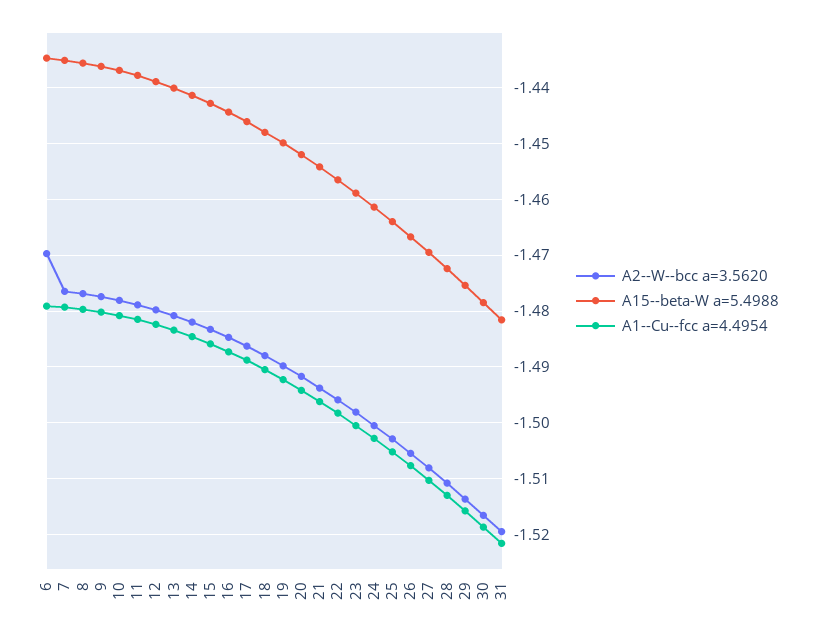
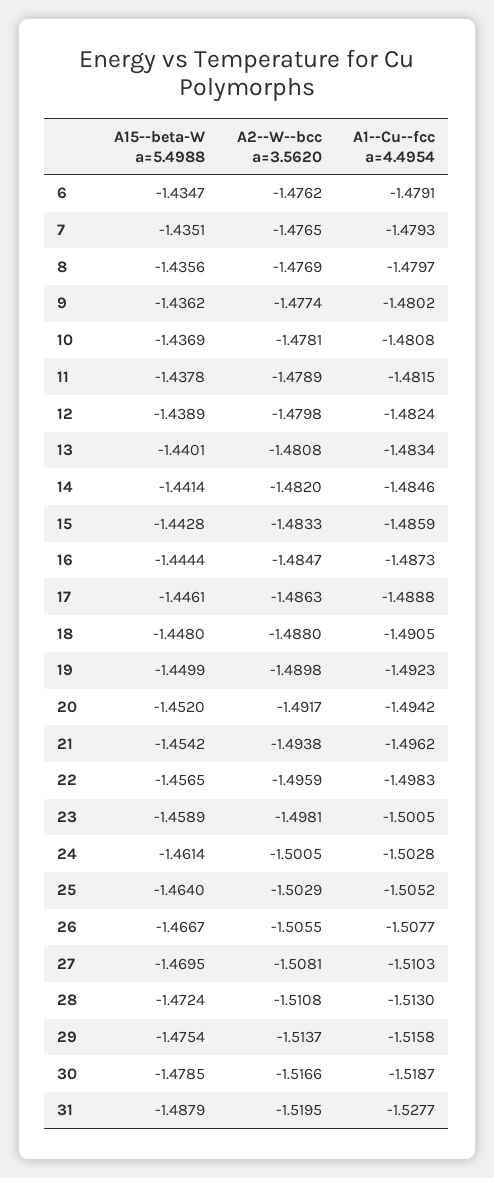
  {
    "A2--W--bcc a=3.5620": {
-     "6": -1.47,
+     "6": -1.4762,
      "7": -1.4765,
      "8": -1.4769,
      "9": -1.4774,
      "10": -1.4781,
      "11": -1.4789,
      "12": -1.4798,
      "13": -1.4808,
      "14": -1.482,
      "15": -1.4833,
      "16": -1.4847,
      "17": -1.4863,
      "18": -1.488,
      "19": -1.4898,
      "20": -1.4917,
      "21": -1.4938,
      "22": -1.4959,
      "23": -1.4981,
      "24": -1.5005,
      "25": -1.5029,
      "26": -1.5055,
      "27": -1.5081,
      "28": -1.5108,
      "29": -1.5137,
      "30": -1.5166,
      "31": -1.5195
    },
    "A15--beta-W a=5.4988": {
      "6": -1.4347,
      "7": -1.4351,
      "8": -1.4356,
      "9": -1.4362,
      "10": -1.4369,
      "11": -1.4378,
      "12": -1.4389,
      "13": -1.4401,
      "14": -1.4414,
      "15": -1.4428,
      "16": -1.4444,
      "17": -1.4461,
      "18": -1.448,
      "19": -1.4499,
      "20": -1.452,
      "21": -1.4542,
      "22": -1.4565,
      "23": -1.4589,
      "24": -1.4614,
      "25": -1.464,
      "26": -1.4667,
      "27": -1.4695,
      "28": -1.4724,
      "29": -1.4754,
      "30": -1.4785,
-     "31": -1.482
+     "31": -1.4879
    },
    "A1--Cu--fcc a=4.4954": {
      "6": -1.4791,
      "7": -1.4793,
      "8": -1.4797,
      "9": -1.4802,
      "10": -1.4808,
      "11": -1.4815,
      "12": -1.4824,
      "13": -1.4834,
      "14": -1.4846,
      "15": -1.4859,
      "16": -1.4873,
      "17": -1.4888,
      "18": -1.4905,
      "19": -1.4923,
      "20": -1.4942,
      "21": -1.4962,
      "22": -1.4983,
      "23": -1.5005,
      "24": -1.5028,
      "25": -1.5052,
      "26": -1.5077,
      "27": -1.5103,
      "28": -1.513,
      "29": -1.5158,
      "30": -1.5187,
-     "31": -1.522
+     "31": -1.5277
    }
  }

